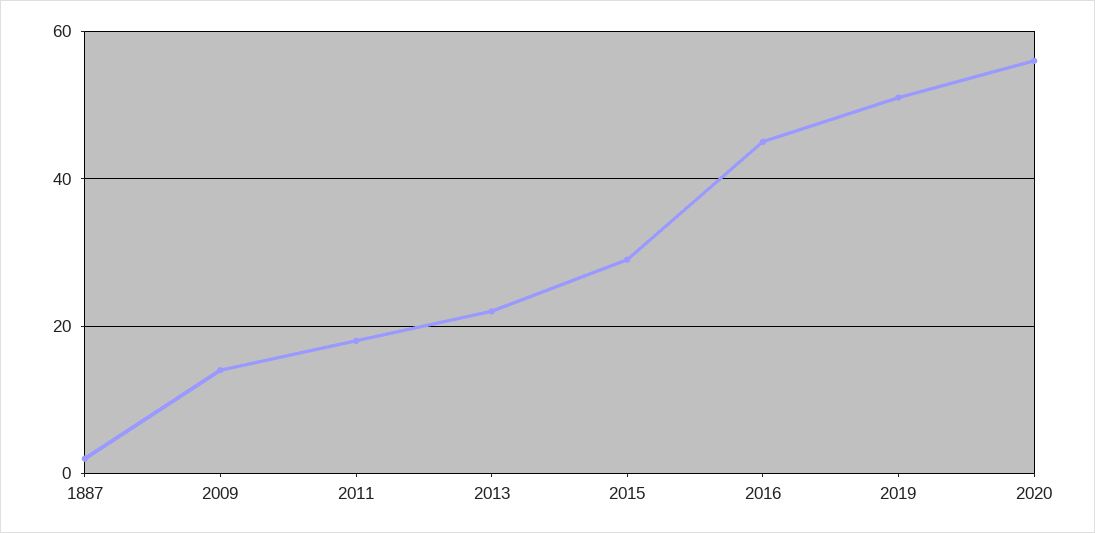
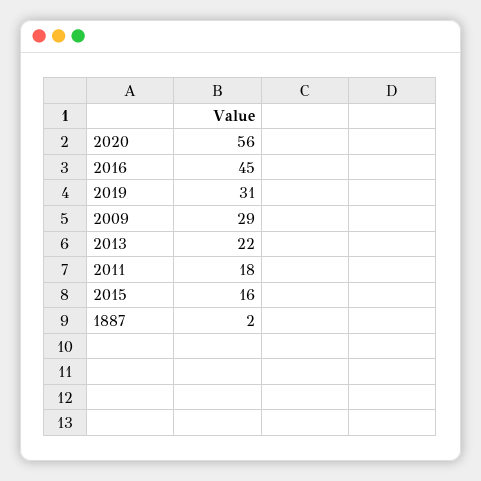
  {
    "1887": 2,
-   "2009": 15,
+   "2009": 29,
    "2011": 18,
    "2013": 22,
-   "2015": 30,
+   "2015": 16,
    "2016": 45,
-   "2019": 50,
+   "2019": 31,
    "2020": 56
  }

